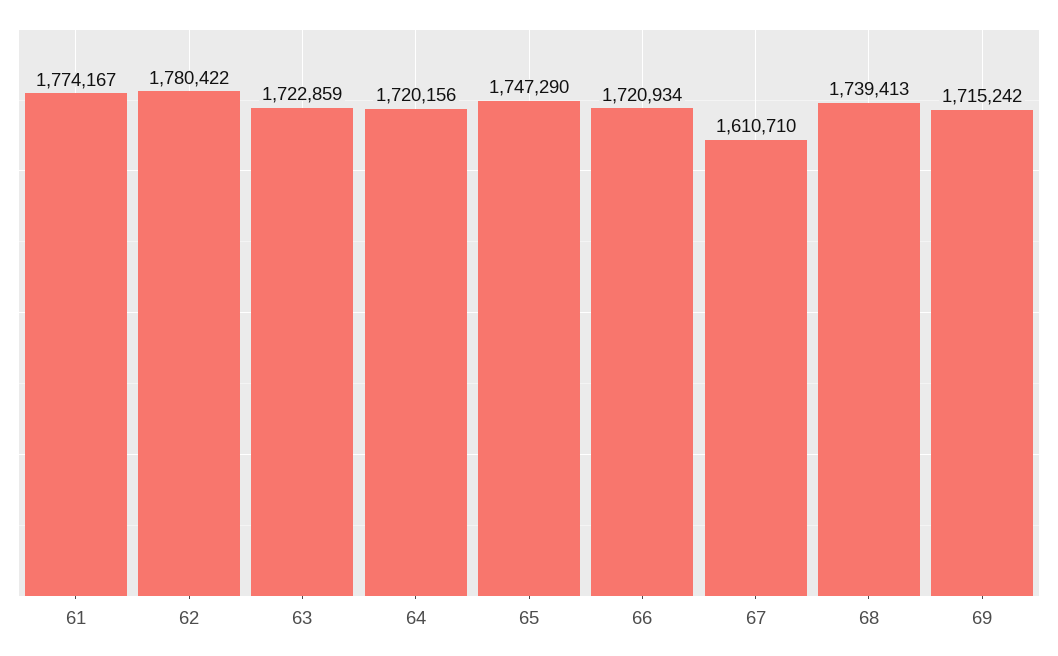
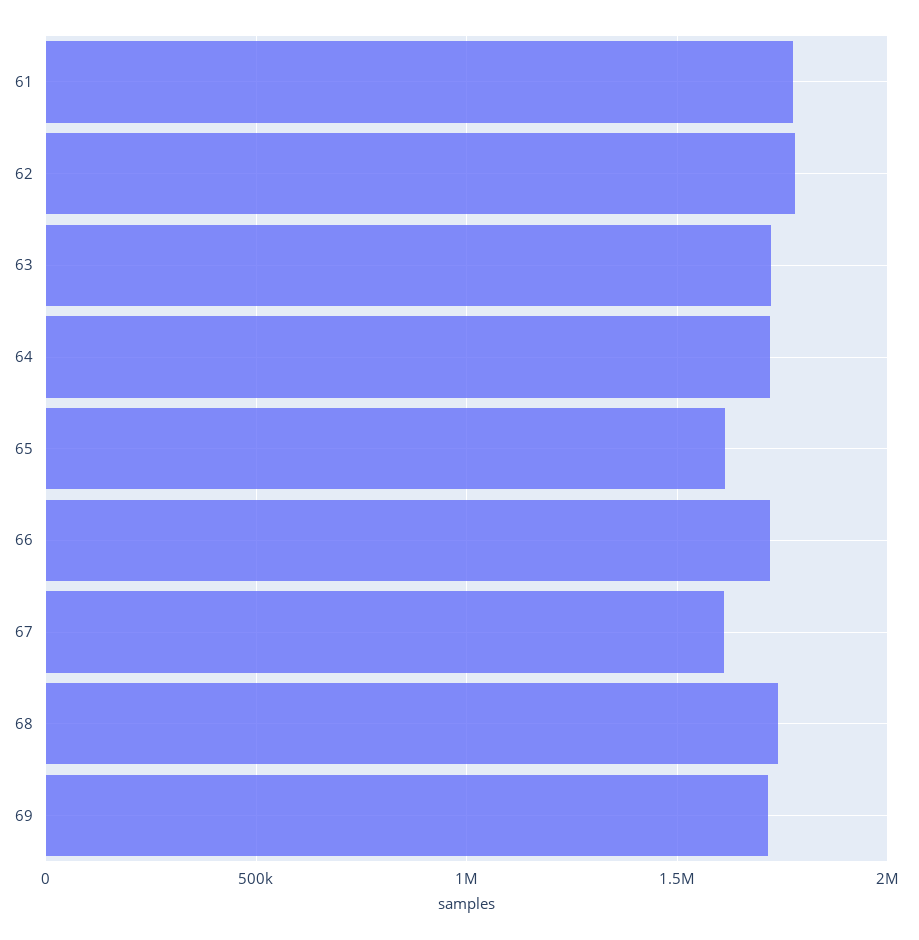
  {
    "61": 1774167,
    "62": 1780422,
    "63": 1722859,
    "64": 1720156,
-   "65": 1747290,
+   "65": 1600000,
    "66": 1720934,
    "67": 1610710,
    "68": 1739413,
    "69": 1715242
  }

